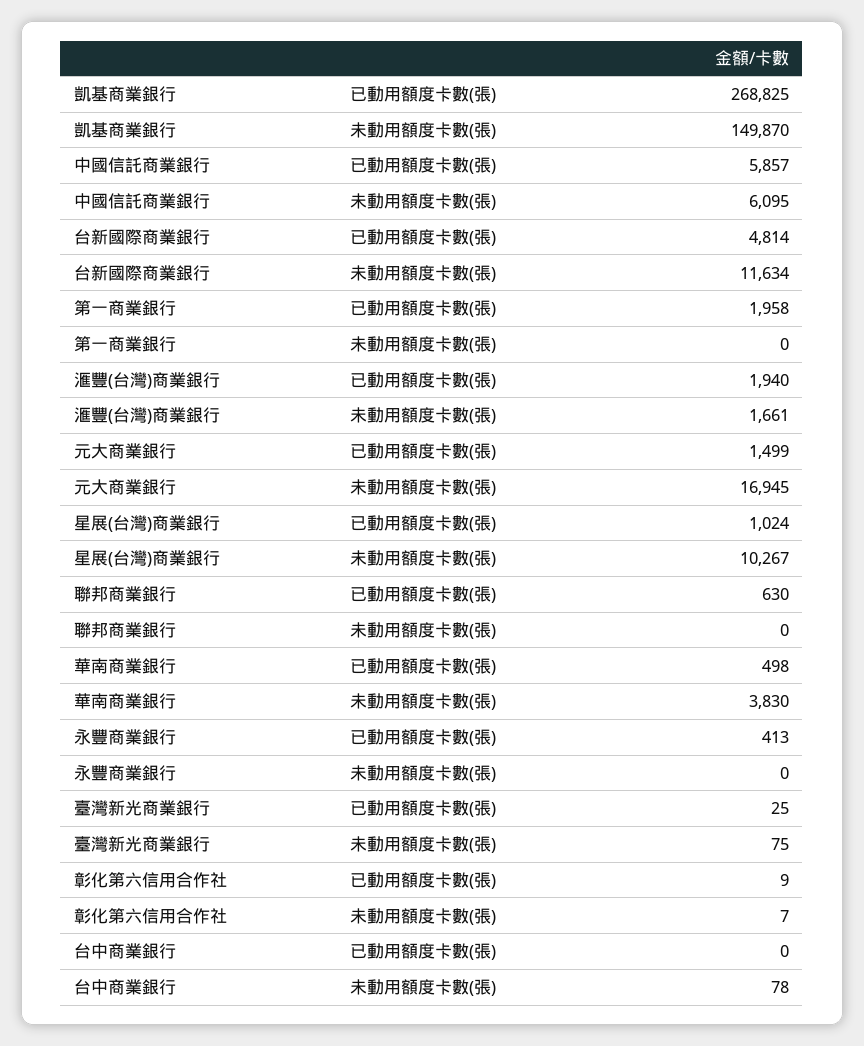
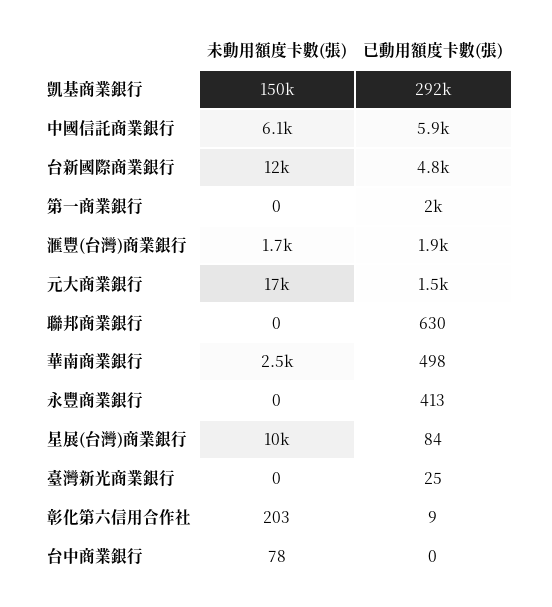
  {
    "凱基商業銀行": {
-     "已動用額度卡數(張)": 268825,
+     "已動用額度卡數(張)": 292000,
      "未動用額度卡數(張)": 149870
    },
    "中國信託商業銀行": {
      "已動用額度卡數(張)": 5857,
      "未動用額度卡數(張)": 6095
    },
    "台新國際商業銀行": {
      "已動用額度卡數(張)": 4814,
      "未動用額度卡數(張)": 11634
    },
    "第一商業銀行": {
      "已動用額度卡數(張)": 1958,
      "未動用額度卡數(張)": 0
    },
    "滙豐(台灣)商業銀行": {
      "已動用額度卡數(張)": 1940,
      "未動用額度卡數(張)": 1661
    },
    "元大商業銀行": {
      "已動用額度卡數(張)": 1499,
      "未動用額度卡數(張)": 16945
    },
    "星展(台灣)商業銀行": {
-     "已動用額度卡數(張)": 1024,
+     "已動用額度卡數(張)": 84,
      "未動用額度卡數(張)": 10267
    },
    "聯邦商業銀行": {
      "已動用額度卡數(張)": 630,
      "未動用額度卡數(張)": 0
    },
    "華南商業銀行": {
      "已動用額度卡數(張)": 498,
-     "未動用額度卡數(張)": 3830
+     "未動用額度卡數(張)": 2500
    },
    "永豐商業銀行": {
      "已動用額度卡數(張)": 413,
      "未動用額度卡數(張)": 0
    },
    "臺灣新光商業銀行": {
      "已動用額度卡數(張)": 25,
-     "未動用額度卡數(張)": 75
+     "未動用額度卡數(張)": 0
    },
    "彰化第六信用合作社": {
      "已動用額度卡數(張)": 9,
-     "未動用額度卡數(張)": 7
+     "未動用額度卡數(張)": 203
    },
    "台中商業銀行": {
      "已動用額度卡數(張)": 0,
      "未動用額度卡數(張)": 78
    }
  }

